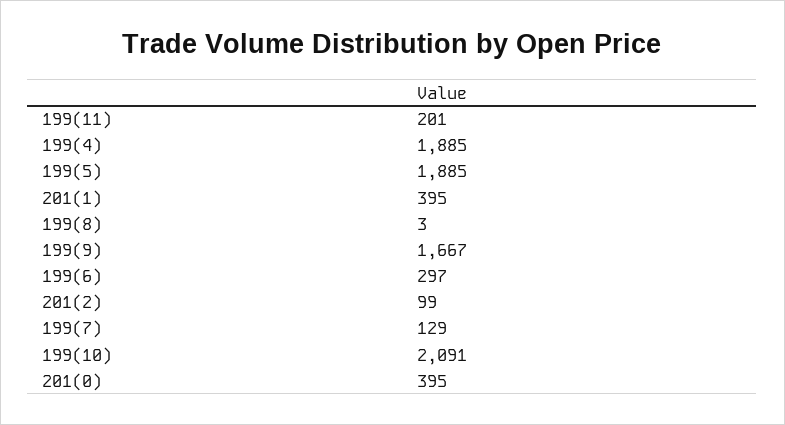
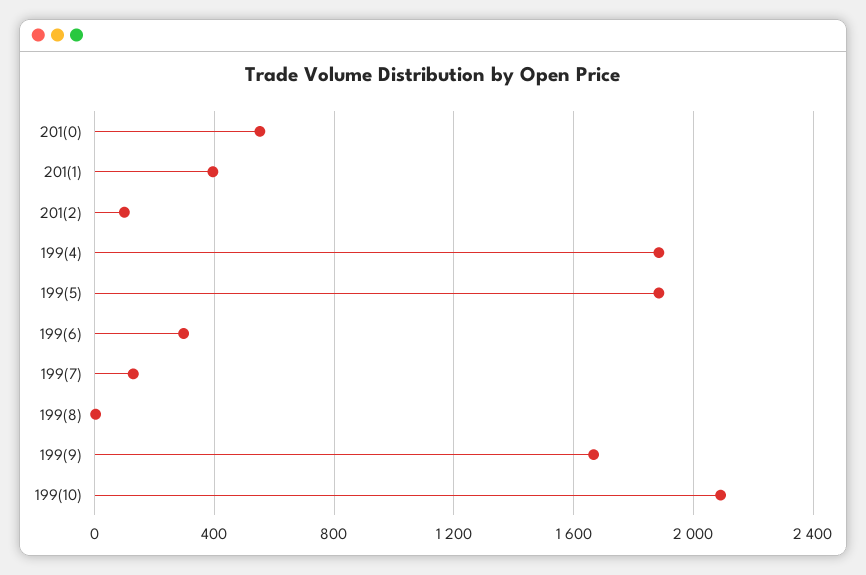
  {
-   "199(11)": 201,
    "199(4)": 1885,
    "199(5)": 1885,
    "201(1)": 395,
    "199(8)": 3,
    "199(9)": 1667,
    "199(6)": 297,
    "201(2)": 99,
    "199(7)": 129,
    "199(10)": 2091,
-   "201(0)": 395
+   "201(0)": 550
  }

